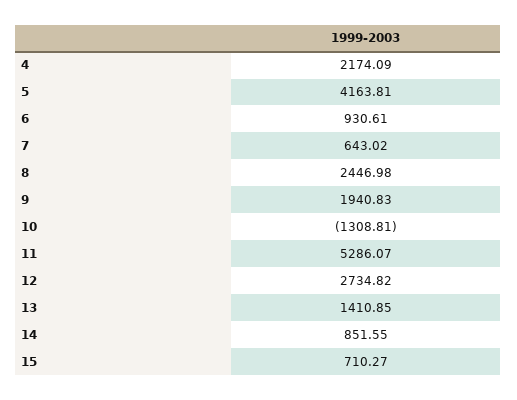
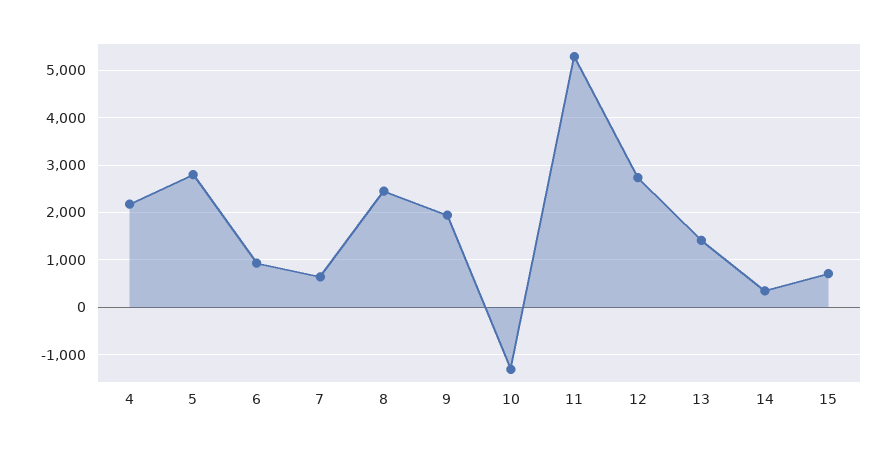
  {
    "4": 2174.09,
-   "5": 4163.81,
+   "5": 2800,
    "6": 930.61,
    "7": 643.02,
    "8": 2446.98,
    "9": 1940.83,
    "10": -1308.81,
    "11": 5286.07,
    "12": 2734.82,
    "13": 1410.85,
-   "14": 851.55,
+   "14": 400,
    "15": 710.27
  }

